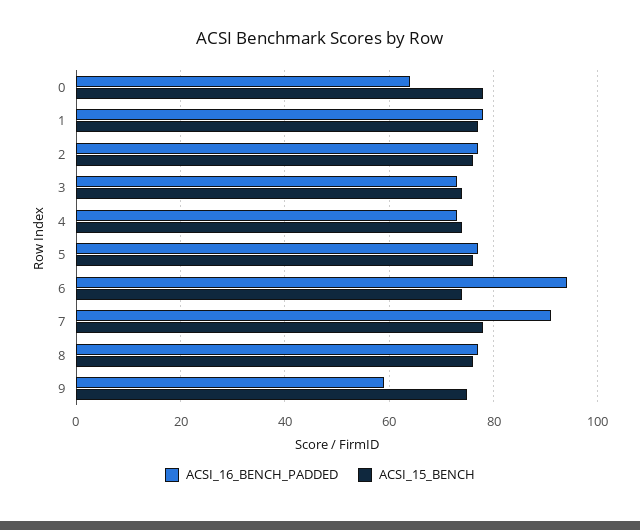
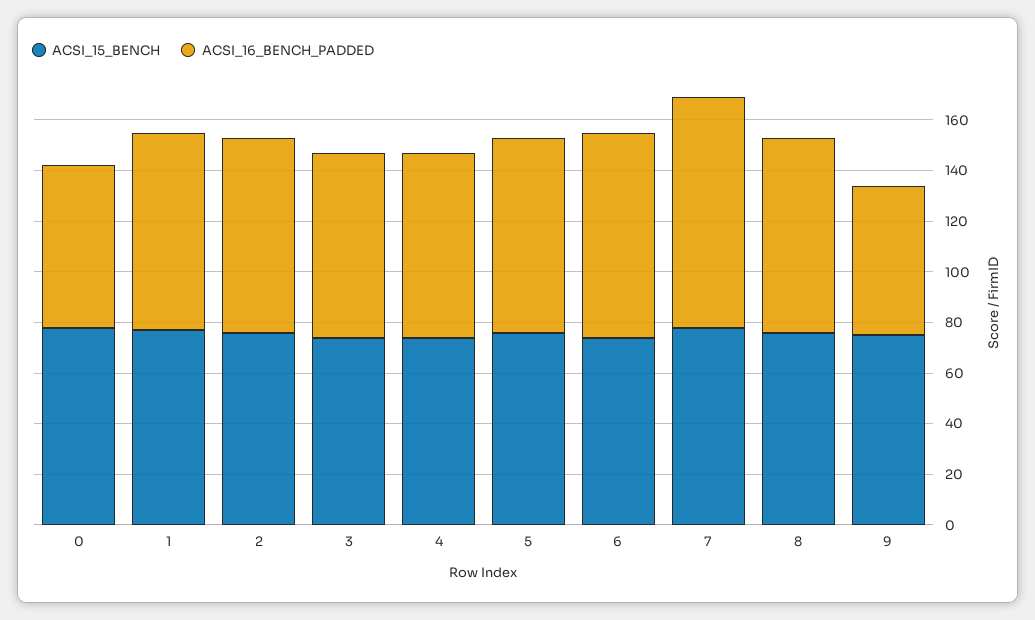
  {
    "ACSI_16_BENCH_PADDED": {
      "0": 65,
      "1": 80,
      "2": 75,
      "3": 75,
      "4": 75,
      "5": 75,
-     "6": 95,
+     "6": 80,
      "7": 90,
      "8": 75,
      "9": 60
    },
    "ACSI_15_BENCH": {
      "0": 80,
      "1": 75,
      "2": 75,
      "3": 75,
      "4": 75,
      "5": 75,
      "6": 75,
      "7": 80,
      "8": 75,
      "9": 75
    }
  }

